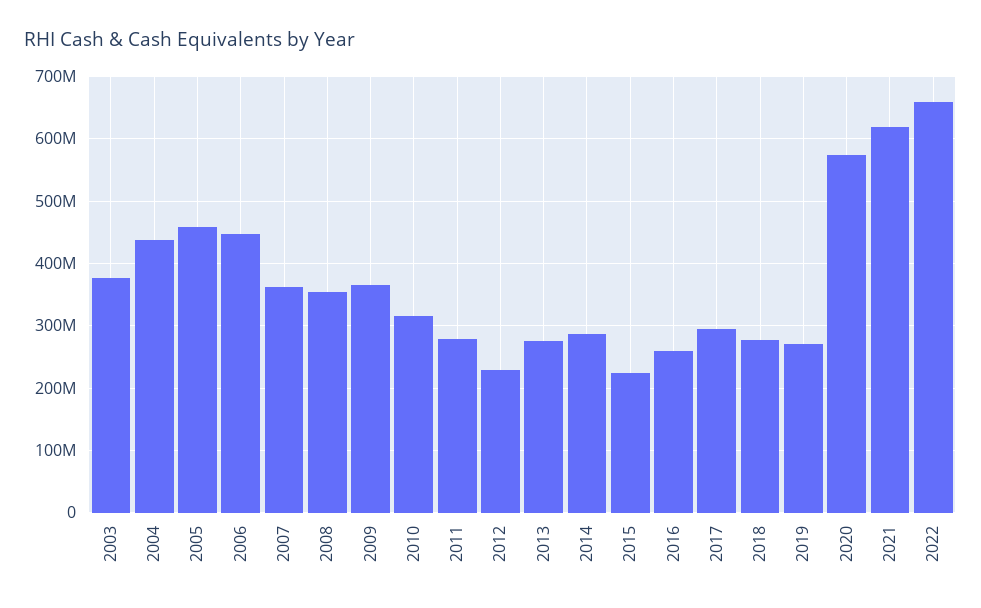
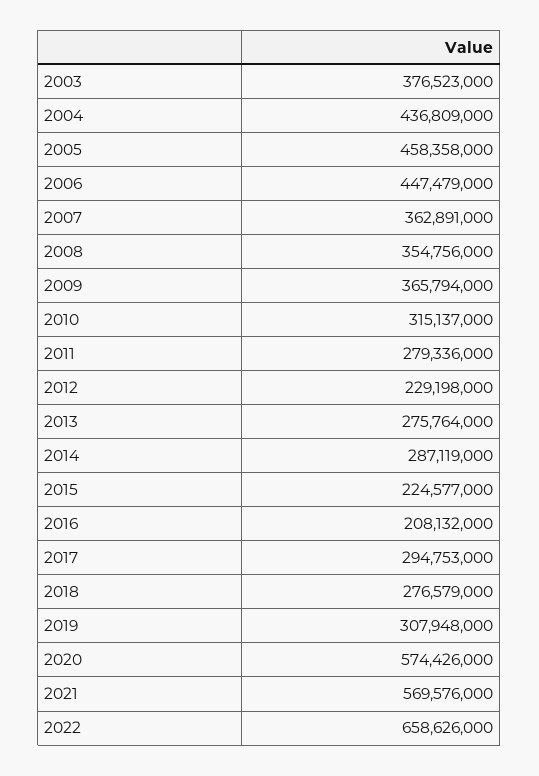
  {
    "2003": 376523000,
    "2004": 436809000,
    "2005": 458358000,
    "2006": 447479000,
    "2007": 362891000,
    "2008": 354756000,
    "2009": 365794000,
    "2010": 315137000,
    "2011": 279336000,
    "2012": 229198000,
    "2013": 275764000,
    "2014": 287119000,
    "2015": 224577000,
-   "2016": 260000000,
+   "2016": 208132000,
    "2017": 294753000,
    "2018": 276579000,
-   "2019": 270000000,
+   "2019": 307948000,
    "2020": 574426000,
-   "2021": 620000000,
+   "2021": 569576000,
    "2022": 658626000
  }

